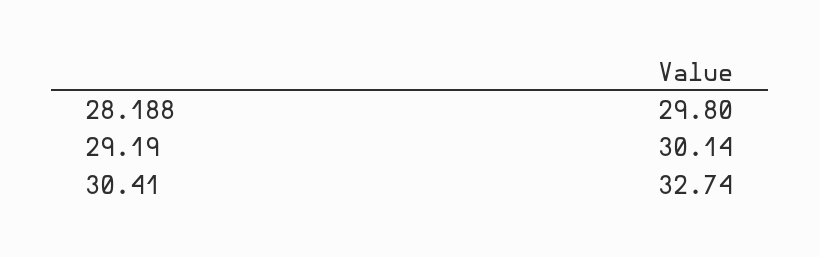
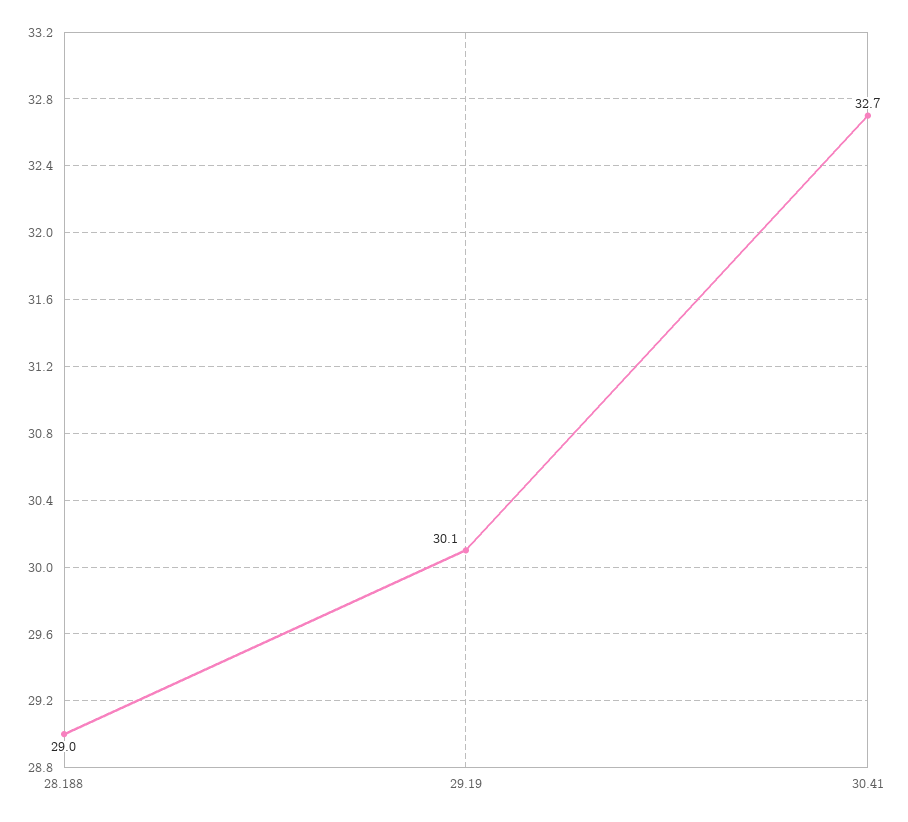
  {
-   "28.188": 29.8,
+   "28.188": 29,
    "29.19": 30.14,
    "30.41": 32.74
  }

